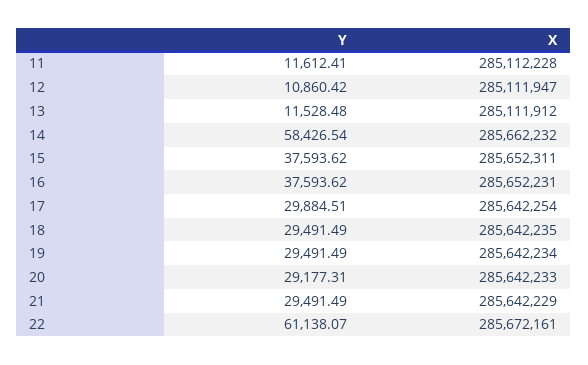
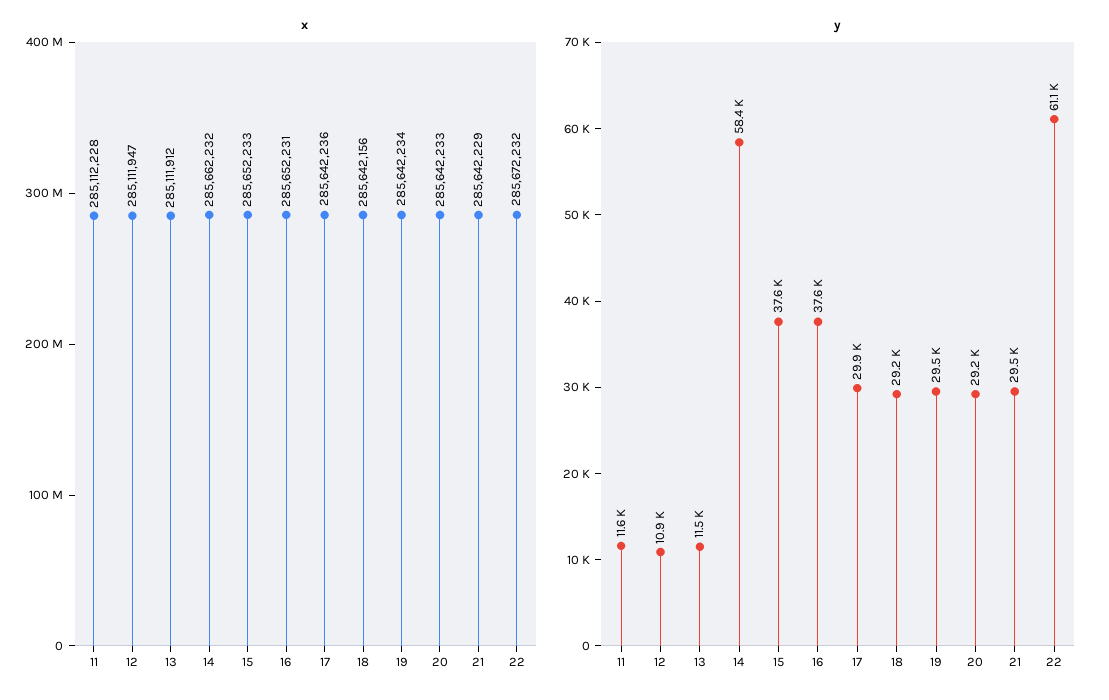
  {
    "Y": {
      "11": 11612.41,
      "12": 10860.42,
      "13": 11528.48,
      "14": 58426.54,
      "15": 37593.62,
      "16": 37593.62,
      "17": 29884.51,
-     "18": 29491.49,
+     "18": 29200,
      "19": 29491.49,
      "20": 29177.31,
      "21": 29491.49,
      "22": 61138.07
    },
    "X": {
      "11": 285112228,
      "12": 285111947,
      "13": 285111912,
      "14": 285662232,
-     "15": 285652311,
+     "15": 285652233,
      "16": 285652231,
-     "17": 285642254,
+     "17": 285642236,
-     "18": 285642235,
+     "18": 285642156,
      "19": 285642234,
      "20": 285642233,
      "21": 285642229,
-     "22": 285672161
+     "22": 285672232
    }
  }

